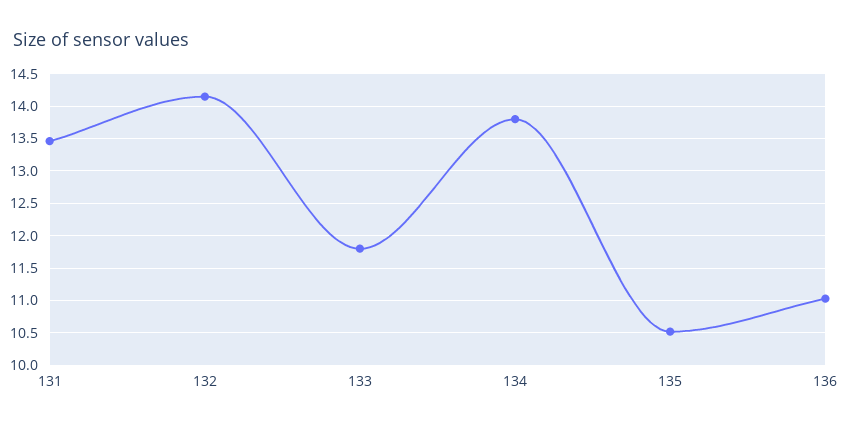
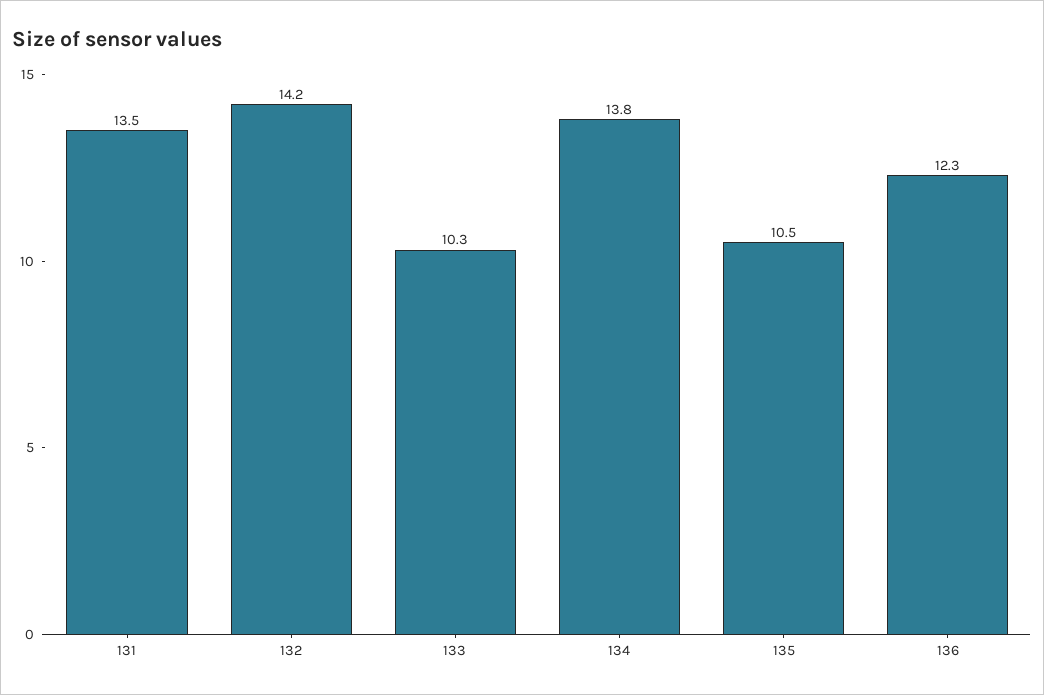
  {
    "131": 13.5,
    "132": 14.2,
-   "133": 11.8,
+   "133": 10.3,
    "134": 13.8,
    "135": 10.5,
-   "136": 11
+   "136": 12.3
  }

